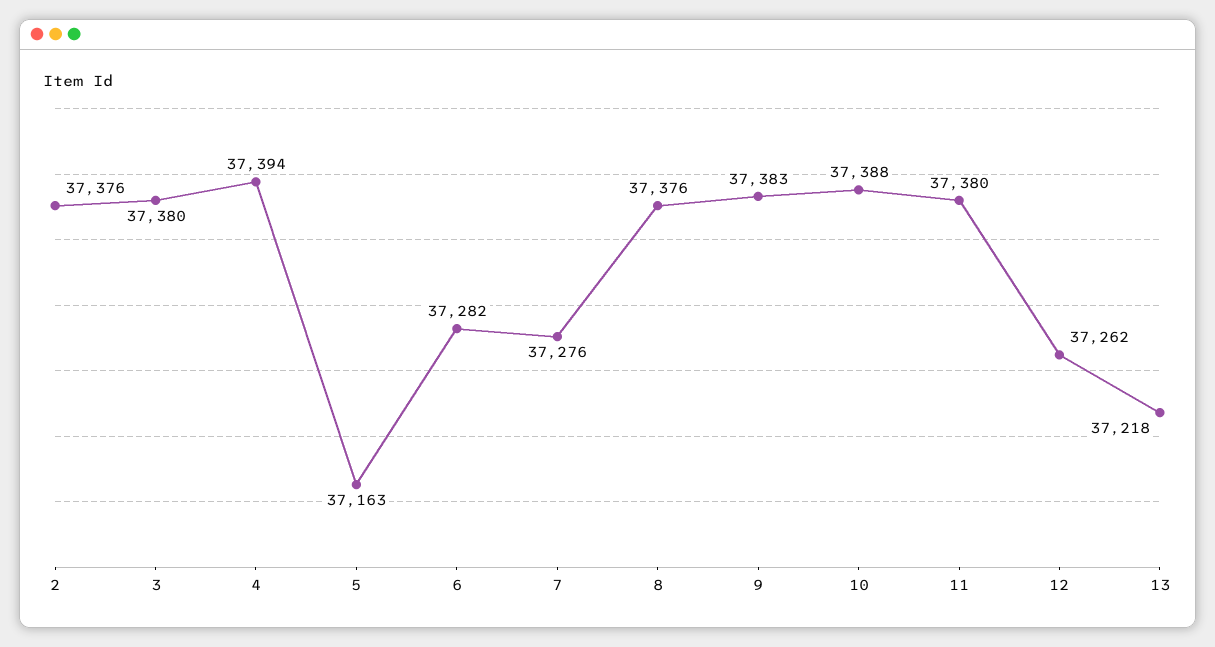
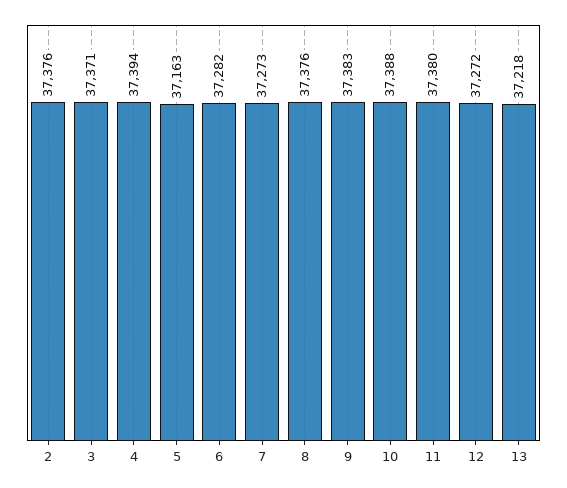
  {
    "2": 37376,
-   "3": 37380,
+   "3": 37371,
    "4": 37394,
    "5": 37163,
    "6": 37282,
-   "7": 37276,
+   "7": 37273,
    "8": 37376,
    "9": 37383,
    "10": 37388,
    "11": 37380,
-   "12": 37262,
+   "12": 37272,
    "13": 37218
  }

